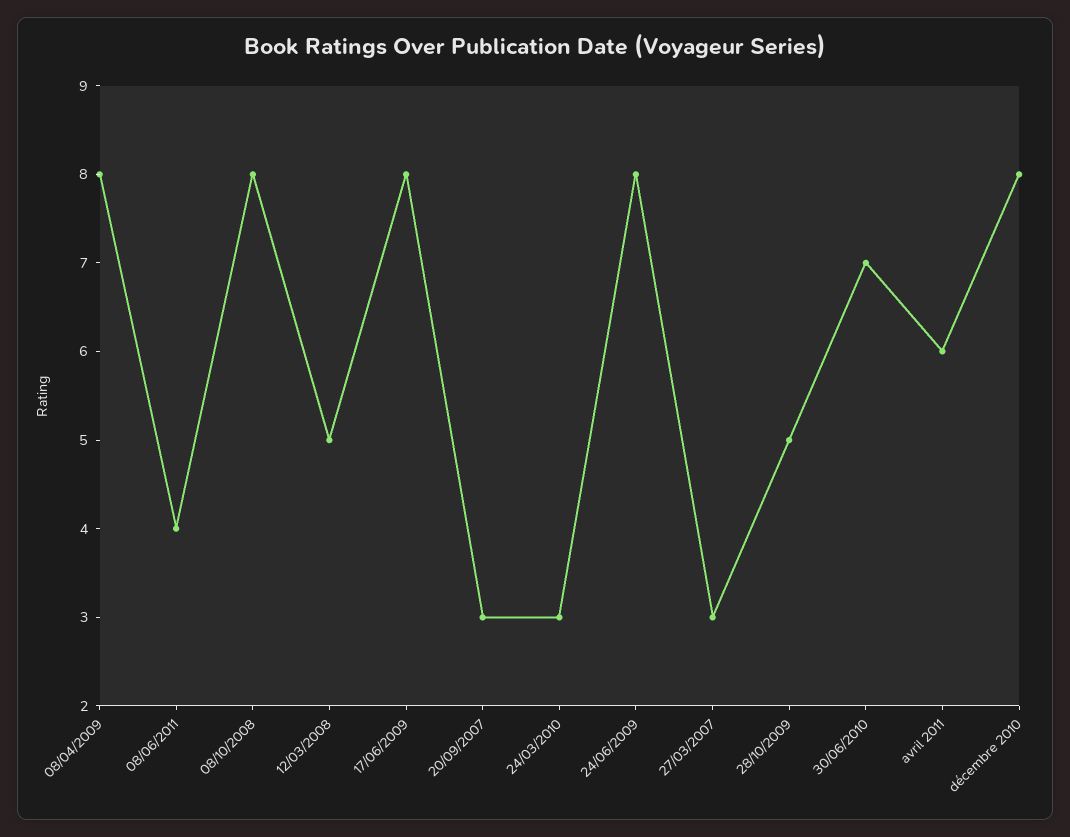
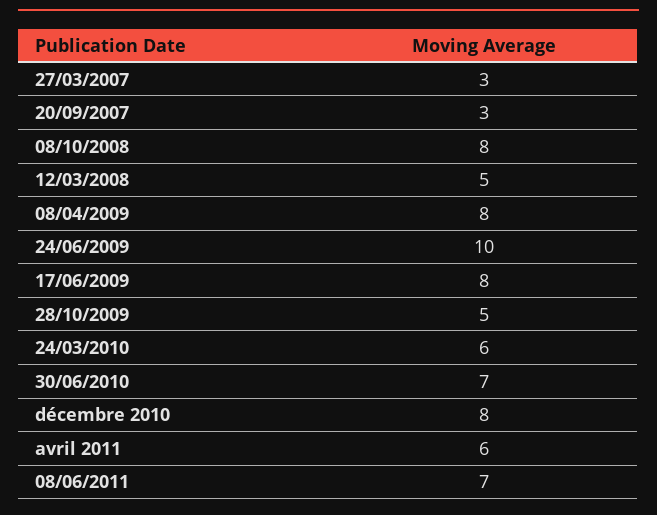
  {
    "08/04/2009": 8,
-   "08/06/2011": 4,
+   "08/06/2011": 7,
    "08/10/2008": 8,
    "12/03/2008": 5,
    "17/06/2009": 8,
    "20/09/2007": 3,
-   "24/03/2010": 3,
+   "24/03/2010": 6,
-   "24/06/2009": 8,
+   "24/06/2009": 10,
    "27/03/2007": 3,
    "28/10/2009": 5,
    "30/06/2010": 7,
    "avril 2011": 6,
    "décembre 2010": 8
  }

